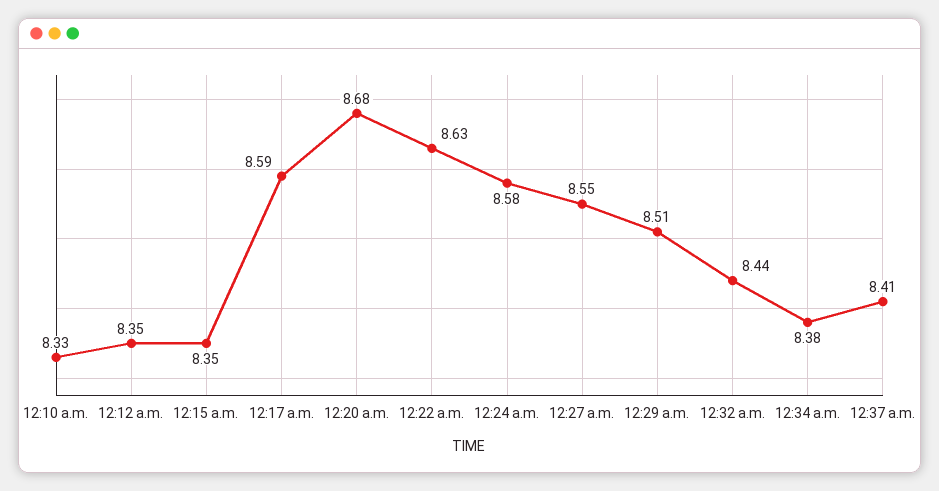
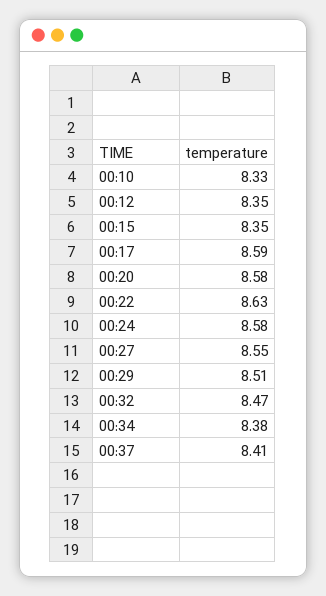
  {
    "12:10 a.m.": 8.33,
    "12:12 a.m.": 8.35,
    "12:15 a.m.": 8.35,
    "12:17 a.m.": 8.59,
-   "12:20 a.m.": 8.68,
+   "12:20 a.m.": 8.58,
    "12:22 a.m.": 8.63,
    "12:24 a.m.": 8.58,
    "12:27 a.m.": 8.55,
    "12:29 a.m.": 8.51,
-   "12:32 a.m.": 8.44,
+   "12:32 a.m.": 8.47,
    "12:34 a.m.": 8.38,
    "12:37 a.m.": 8.41
  }

